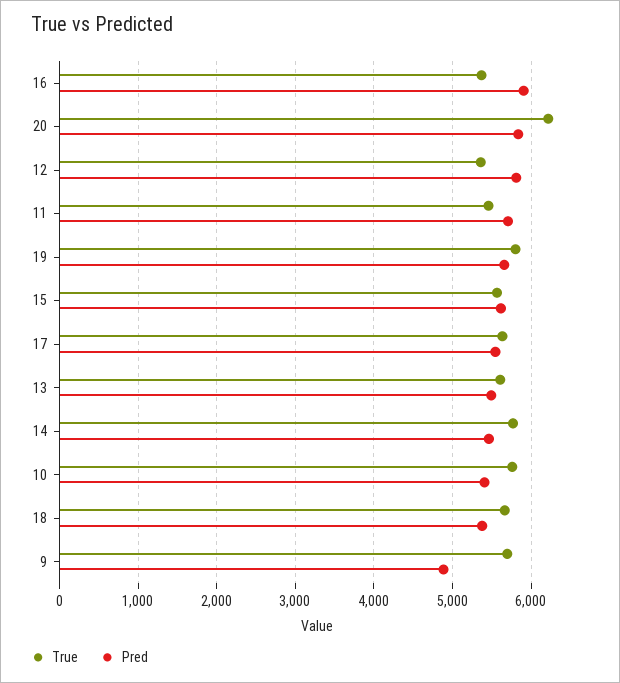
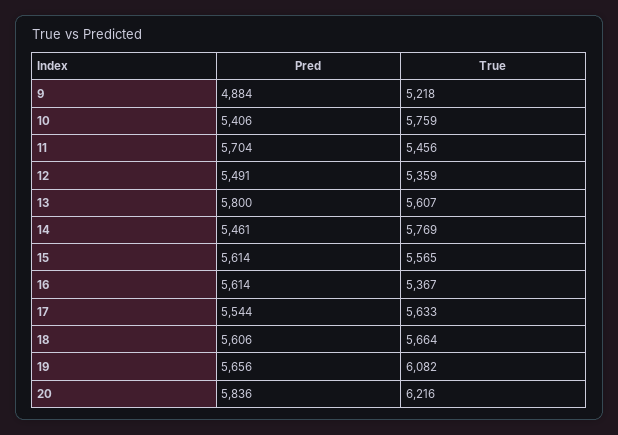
  {
    "True": {
      "16": 5367,
      "20": 6216,
      "12": 5359,
      "11": 5456,
-     "19": 5800,
+     "19": 6082,
      "15": 5565,
      "17": 5633,
      "13": 5607,
      "14": 5769,
      "10": 5759,
      "18": 5664,
-     "9": 5700
+     "9": 5218
    },
    "Pred": {
-     "16": 5900,
+     "16": 5614,
      "20": 5836,
-     "12": 5800,
+     "12": 5491,
      "11": 5704,
      "19": 5656,
      "15": 5614,
      "17": 5544,
-     "13": 5500,
+     "13": 5800,
      "14": 5461,
      "10": 5406,
-     "18": 5400,
+     "18": 5606,
      "9": 4884
    }
  }

